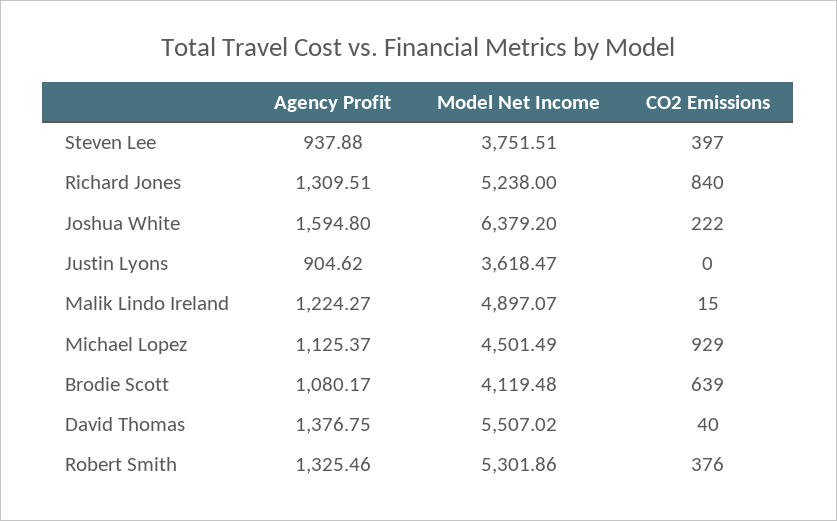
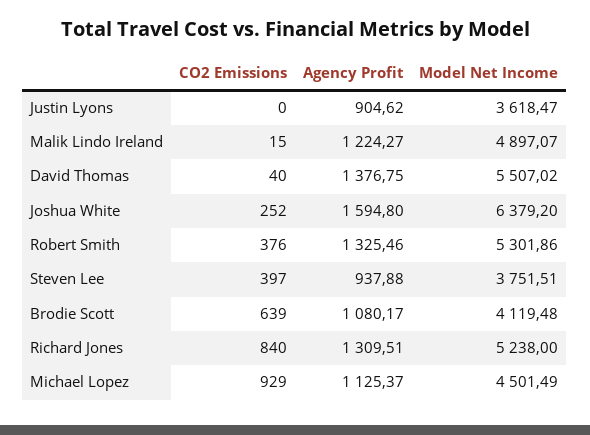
  {
    "Agency Profit": {
      "Steven Lee": 937.88,
      "Richard Jones": 1309.51,
      "Joshua White": 1594.8,
      "Justin Lyons": 904.62,
      "Malik Lindo Ireland": 1224.27,
      "Michael Lopez": 1125.37,
      "Brodie Scott": 1080.17,
      "David Thomas": 1376.75,
      "Robert Smith": 1325.46
    },
    "Model Net Income": {
      "Steven Lee": 3751.51,
      "Richard Jones": 5238,
      "Joshua White": 6379.2,
      "Justin Lyons": 3618.47,
      "Malik Lindo Ireland": 4897.07,
      "Michael Lopez": 4501.49,
      "Brodie Scott": 4119.48,
      "David Thomas": 5507.02,
      "Robert Smith": 5301.86
    },
    "CO2 Emissions": {
      "Steven Lee": 397,
      "Richard Jones": 840,
-     "Joshua White": 222,
+     "Joshua White": 252,
      "Justin Lyons": 0,
      "Malik Lindo Ireland": 15,
      "Michael Lopez": 929,
      "Brodie Scott": 639,
      "David Thomas": 40,
      "Robert Smith": 376
    }
  }

